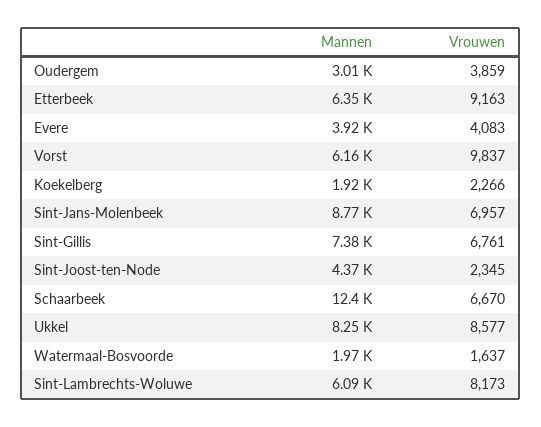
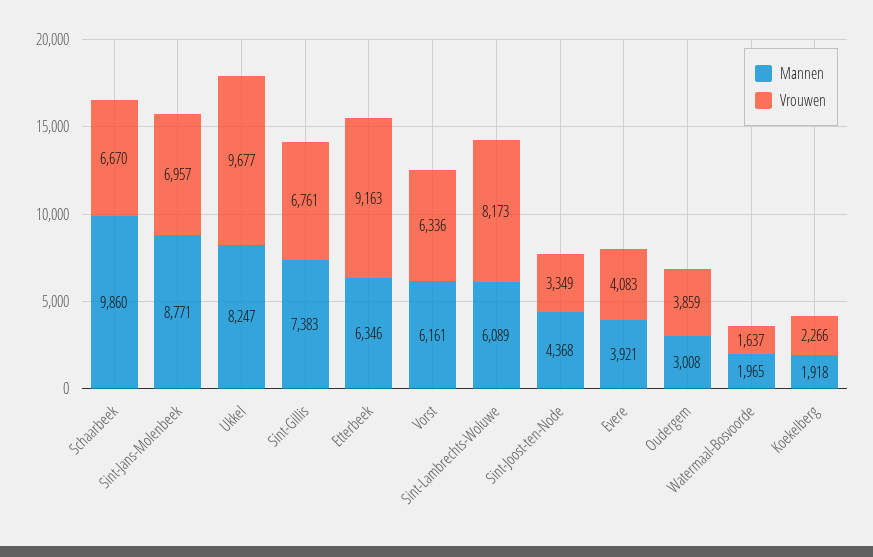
  {
    "Mannen": {
      "Oudergem": 3008,
      "Etterbeek": 6346,
      "Evere": 3921,
      "Vorst": 6161,
      "Koekelberg": 1918,
      "Sint-Jans-Molenbeek": 8771,
      "Sint-Gillis": 7383,
      "Sint-Joost-ten-Node": 4368,
-     "Schaarbeek": 12400,
+     "Schaarbeek": 9860,
      "Ukkel": 8247,
      "Watermaal-Bosvoorde": 1965,
      "Sint-Lambrechts-Woluwe": 6089
    },
    "Vrouwen": {
      "Oudergem": 3859,
      "Etterbeek": 9163,
      "Evere": 4083,
-     "Vorst": 9837,
+     "Vorst": 6336,
      "Koekelberg": 2266,
      "Sint-Jans-Molenbeek": 6957,
      "Sint-Gillis": 6761,
-     "Sint-Joost-ten-Node": 2345,
+     "Sint-Joost-ten-Node": 3349,
      "Schaarbeek": 6670,
-     "Ukkel": 8577,
+     "Ukkel": 9677,
      "Watermaal-Bosvoorde": 1637,
      "Sint-Lambrechts-Woluwe": 8173
    }
  }

